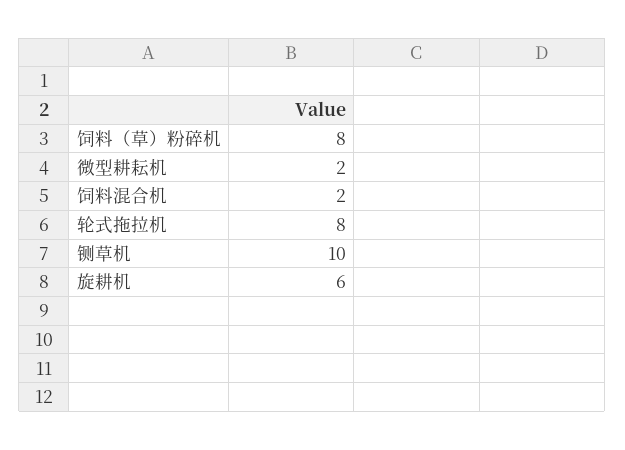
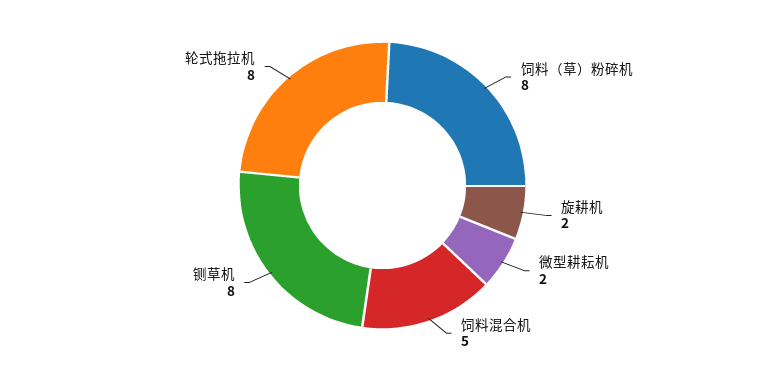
  {
    "饲料（草）粉碎机": 8,
    "微型耕耘机": 2,
-   "饲料混合机": 2,
+   "饲料混合机": 5,
    "轮式拖拉机": 8,
-   "铡草机": 10,
+   "铡草机": 8,
-   "旋耕机": 6
+   "旋耕机": 2
  }

